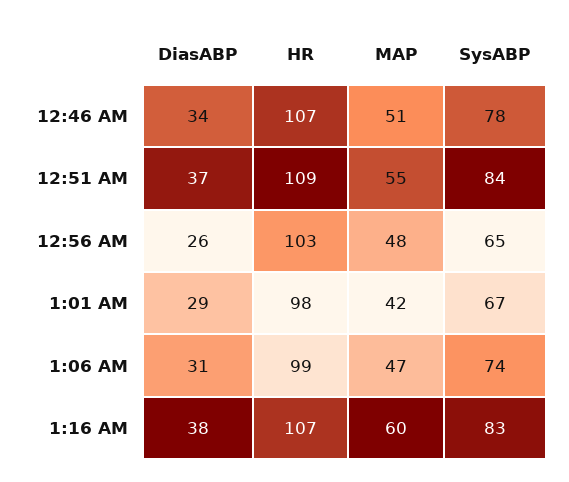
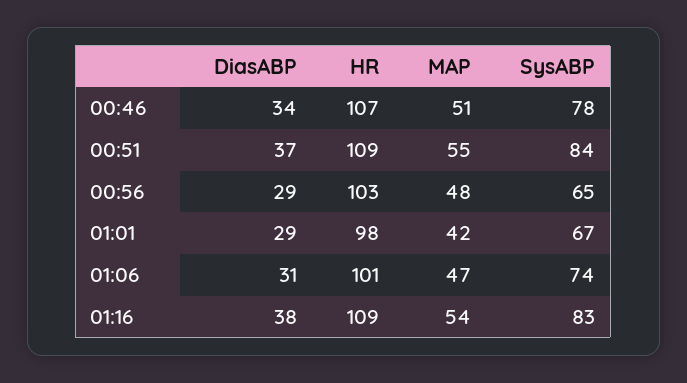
  {
    "DiasABP": {
      "12:46 AM": 34,
      "12:51 AM": 37,
-     "12:56 AM": 26,
+     "12:56 AM": 29,
      "1:01 AM": 29,
      "1:06 AM": 31,
      "1:16 AM": 38
    },
    "HR": {
      "12:46 AM": 107,
      "12:51 AM": 109,
      "12:56 AM": 103,
      "1:01 AM": 98,
-     "1:06 AM": 99,
+     "1:06 AM": 101,
-     "1:16 AM": 107
+     "1:16 AM": 109
    },
    "MAP": {
      "12:46 AM": 51,
      "12:51 AM": 55,
      "12:56 AM": 48,
      "1:01 AM": 42,
      "1:06 AM": 47,
-     "1:16 AM": 60
+     "1:16 AM": 54
    },
    "SysABP": {
      "12:46 AM": 78,
      "12:51 AM": 84,
      "12:56 AM": 65,
      "1:01 AM": 67,
      "1:06 AM": 74,
      "1:16 AM": 83
    }
  }

